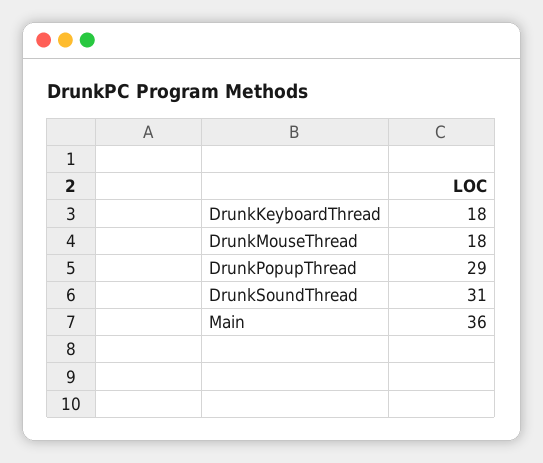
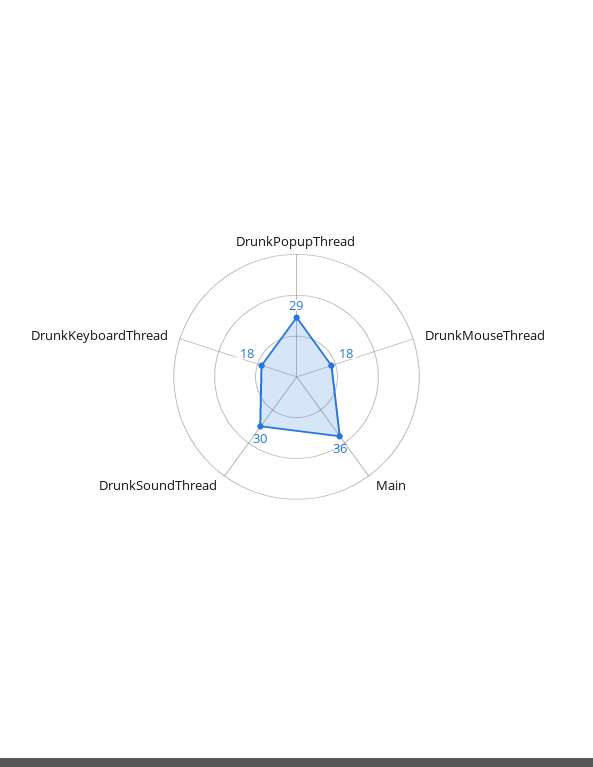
  {
    "DrunkKeyboardThread": 18,
    "DrunkMouseThread": 18,
    "DrunkPopupThread": 29,
-   "DrunkSoundThread": 31,
+   "DrunkSoundThread": 30,
    "Main": 36
  }

